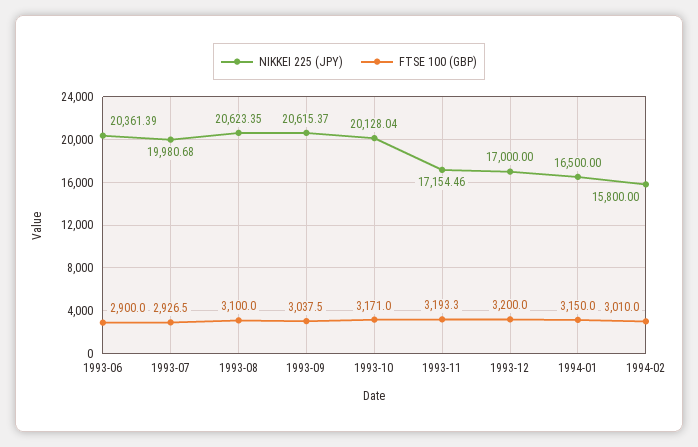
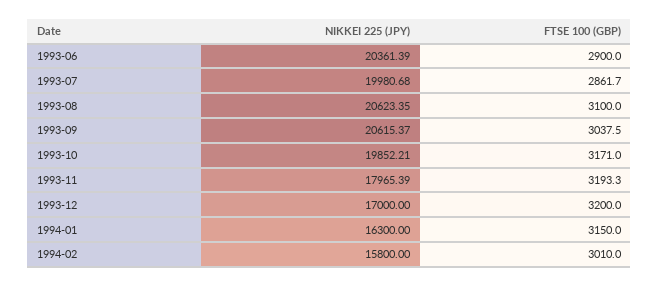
  {
    "NIKKEI 225 (JPY)": {
      "1993-06": 20361.39,
      "1993-07": 19980.68,
      "1993-08": 20623.35,
      "1993-09": 20615.37,
-     "1993-10": 20128.04,
+     "1993-10": 19852.21,
-     "1993-11": 17154.46,
+     "1993-11": 17965.39,
      "1993-12": 17000,
-     "1994-01": 16500,
+     "1994-01": 16300,
      "1994-02": 15800
    },
    "FTSE 100 (GBP)": {
      "1993-06": 2900,
-     "1993-07": 2926.5,
+     "1993-07": 2861.7,
      "1993-08": 3100,
      "1993-09": 3037.5,
      "1993-10": 3171,
      "1993-11": 3193.3,
      "1993-12": 3200,
      "1994-01": 3150,
      "1994-02": 3010
    }
  }

